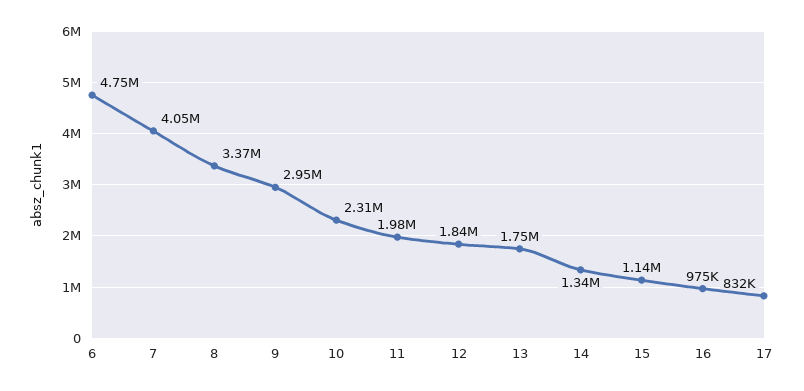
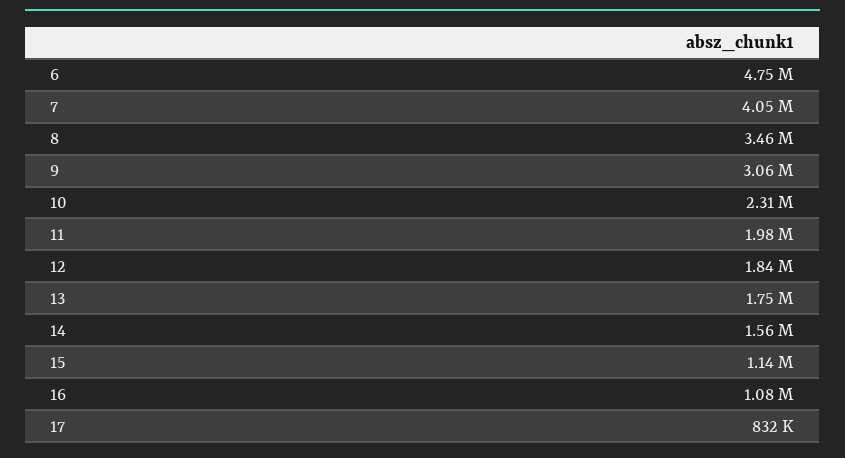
  {
    "6": 4750000,
    "7": 4050000,
-   "8": 3370000,
+   "8": 3460000,
-   "9": 2950000,
+   "9": 3060000,
    "10": 2310000,
    "11": 1980000,
    "12": 1840000,
    "13": 1750000,
-   "14": 1340000,
+   "14": 1560000,
    "15": 1140000,
-   "16": 975000,
+   "16": 1080000,
    "17": 832000
  }

